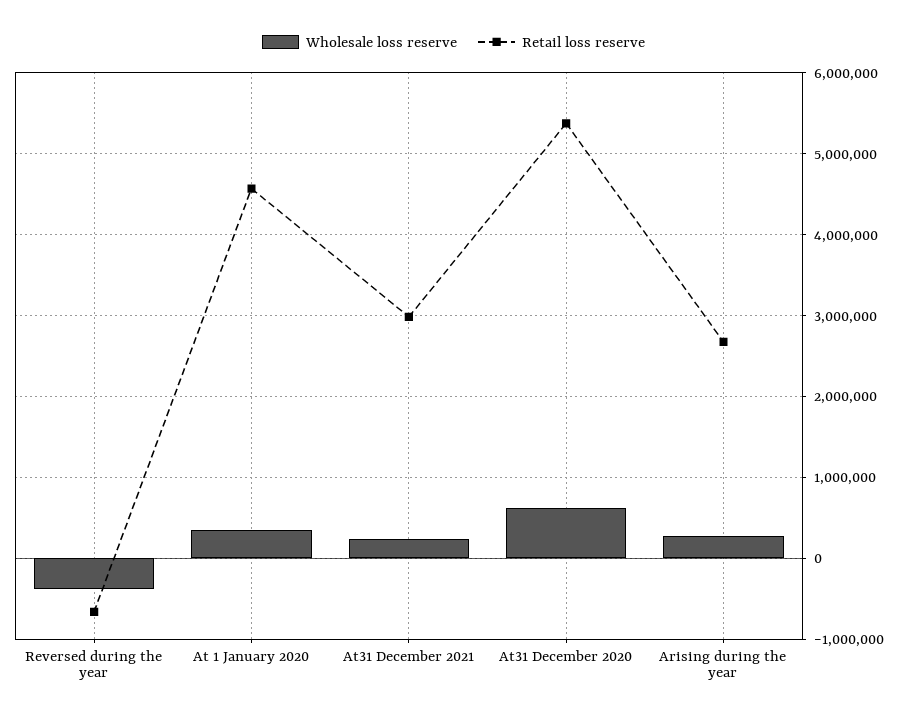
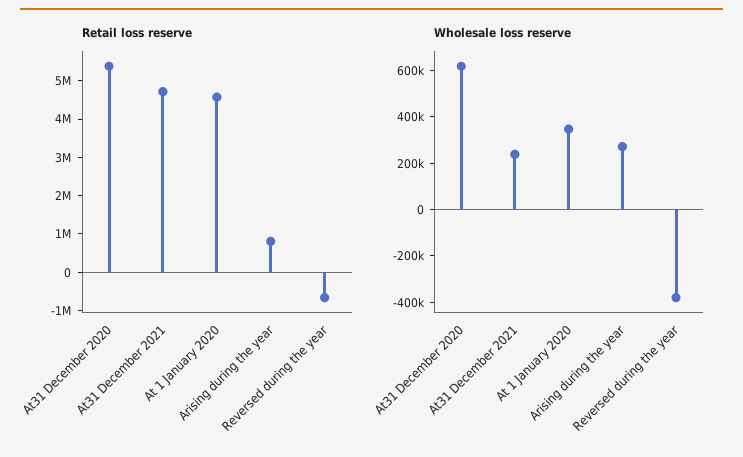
  {
    "Wholesale loss reserve": {
      "Reversed during the year": -400000,
      "At 1 January 2020": 350000,
      "At31 December 2021": 250000,
      "At31 December 2020": 600000,
      "Arising during the year": 250000
    },
    "Retail loss reserve": {
      "Reversed during the year": -700000,
      "At 1 January 2020": 4600000,
-     "At31 December 2021": 3000000,
+     "At31 December 2021": 4750000,
      "At31 December 2020": 5400000,
-     "Arising during the year": 2700000
+     "Arising during the year": 750000
    }
  }

